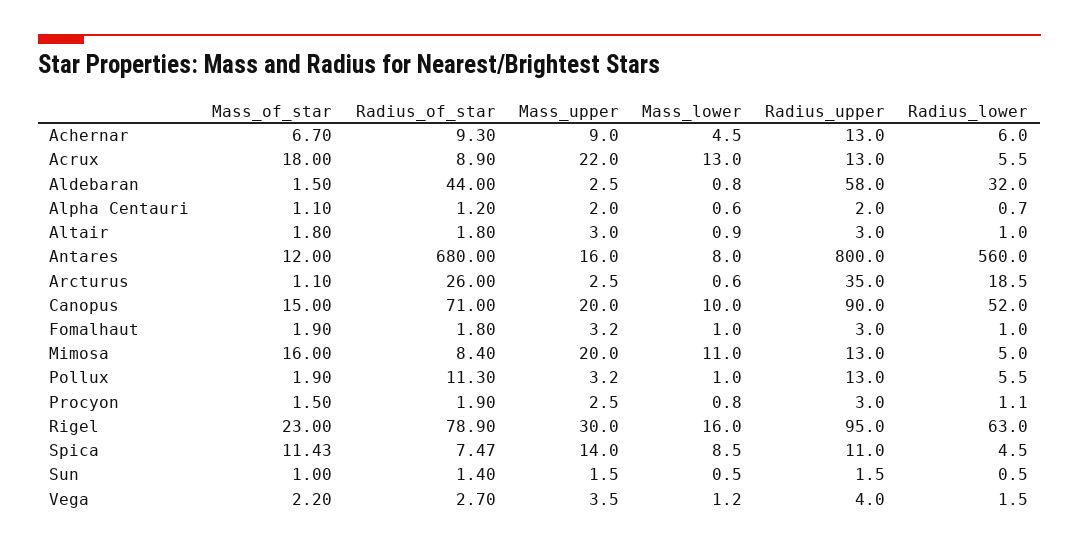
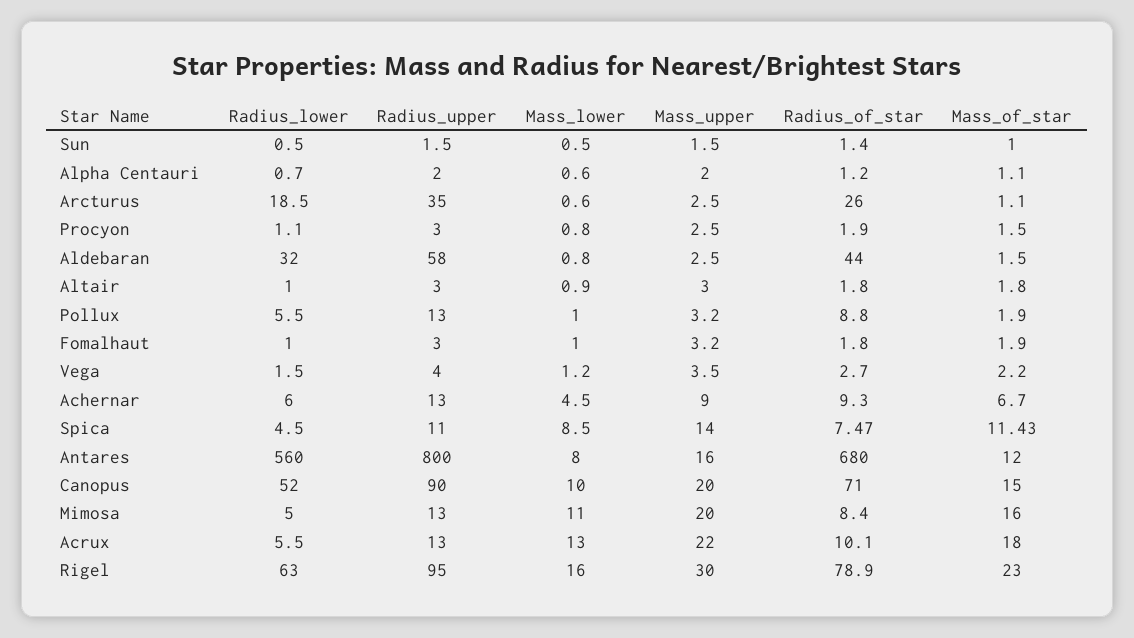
  {
    "Mass_of_star": {
      "Achernar": 6.7,
      "Acrux": 18,
      "Aldebaran": 1.5,
      "Alpha Centauri": 1.1,
      "Altair": 1.8,
      "Antares": 12,
      "Arcturus": 1.1,
      "Canopus": 15,
      "Fomalhaut": 1.9,
      "Mimosa": 16,
      "Pollux": 1.9,
      "Procyon": 1.5,
      "Rigel": 23,
      "Spica": 11.43,
      "Sun": 1,
      "Vega": 2.2
    },
    "Radius_of_star": {
      "Achernar": 9.3,
-     "Acrux": 8.9,
+     "Acrux": 10.1,
      "Aldebaran": 44,
      "Alpha Centauri": 1.2,
      "Altair": 1.8,
      "Antares": 680,
      "Arcturus": 26,
      "Canopus": 71,
      "Fomalhaut": 1.8,
      "Mimosa": 8.4,
-     "Pollux": 11.3,
+     "Pollux": 8.8,
      "Procyon": 1.9,
      "Rigel": 78.9,
      "Spica": 7.47,
      "Sun": 1.4,
      "Vega": 2.7
    },
    "Mass_upper": {
      "Achernar": 9,
      "Acrux": 22,
      "Aldebaran": 2.5,
      "Alpha Centauri": 2,
      "Altair": 3,
      "Antares": 16,
      "Arcturus": 2.5,
      "Canopus": 20,
      "Fomalhaut": 3.2,
      "Mimosa": 20,
      "Pollux": 3.2,
      "Procyon": 2.5,
      "Rigel": 30,
      "Spica": 14,
      "Sun": 1.5,
      "Vega": 3.5
    },
    "Mass_lower": {
      "Achernar": 4.5,
      "Acrux": 13,
      "Aldebaran": 0.8,
      "Alpha Centauri": 0.6,
      "Altair": 0.9,
      "Antares": 8,
      "Arcturus": 0.6,
      "Canopus": 10,
      "Fomalhaut": 1,
      "Mimosa": 11,
      "Pollux": 1,
      "Procyon": 0.8,
      "Rigel": 16,
      "Spica": 8.5,
      "Sun": 0.5,
      "Vega": 1.2
    },
    "Radius_upper": {
      "Achernar": 13,
      "Acrux": 13,
      "Aldebaran": 58,
      "Alpha Centauri": 2,
      "Altair": 3,
      "Antares": 800,
      "Arcturus": 35,
      "Canopus": 90,
      "Fomalhaut": 3,
      "Mimosa": 13,
      "Pollux": 13,
      "Procyon": 3,
      "Rigel": 95,
      "Spica": 11,
      "Sun": 1.5,
      "Vega": 4
    },
    "Radius_lower": {
      "Achernar": 6,
      "Acrux": 5.5,
      "Aldebaran": 32,
      "Alpha Centauri": 0.7,
      "Altair": 1,
      "Antares": 560,
      "Arcturus": 18.5,
      "Canopus": 52,
      "Fomalhaut": 1,
      "Mimosa": 5,
      "Pollux": 5.5,
      "Procyon": 1.1,
      "Rigel": 63,
      "Spica": 4.5,
      "Sun": 0.5,
      "Vega": 1.5
    }
  }

